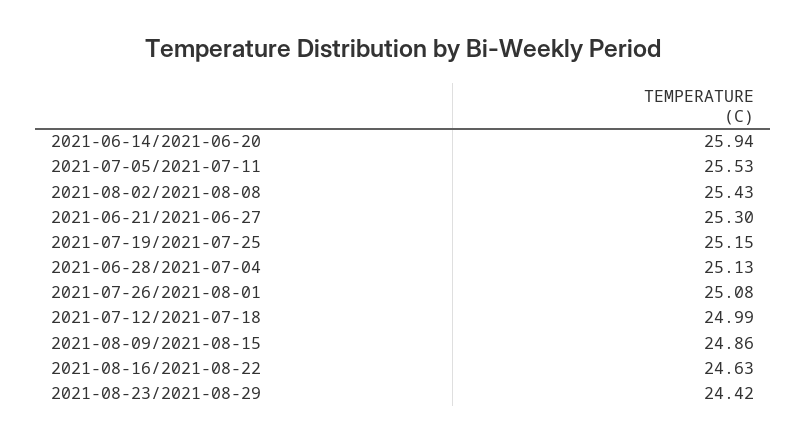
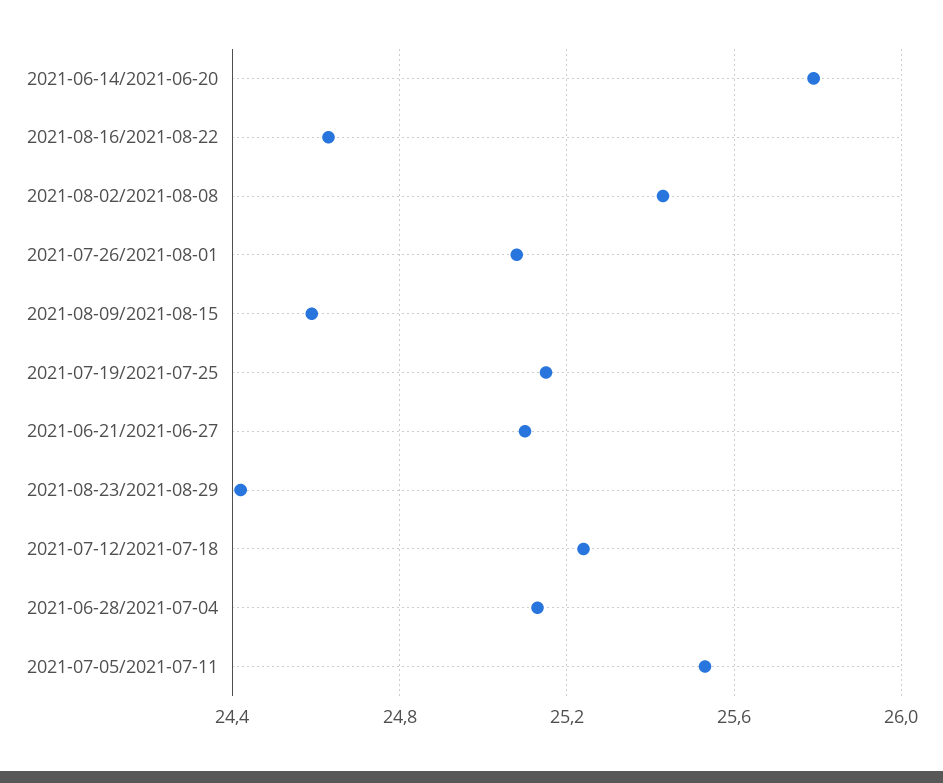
  {
-   "2021-06-14/2021-06-20": 25.94,
+   "2021-06-14/2021-06-20": 25.8,
    "2021-07-05/2021-07-11": 25.53,
    "2021-08-02/2021-08-08": 25.43,
-   "2021-06-21/2021-06-27": 25.3,
+   "2021-06-21/2021-06-27": 25.1,
    "2021-07-19/2021-07-25": 25.15,
    "2021-06-28/2021-07-04": 25.13,
    "2021-07-26/2021-08-01": 25.08,
-   "2021-07-12/2021-07-18": 24.99,
+   "2021-07-12/2021-07-18": 25.25,
-   "2021-08-09/2021-08-15": 24.86,
+   "2021-08-09/2021-08-15": 24.6,
    "2021-08-16/2021-08-22": 24.63,
    "2021-08-23/2021-08-29": 24.42
  }

